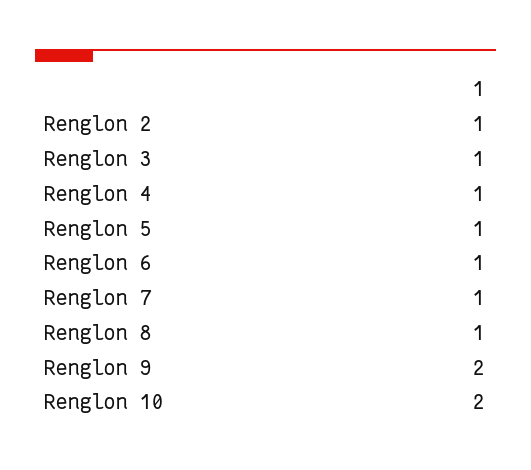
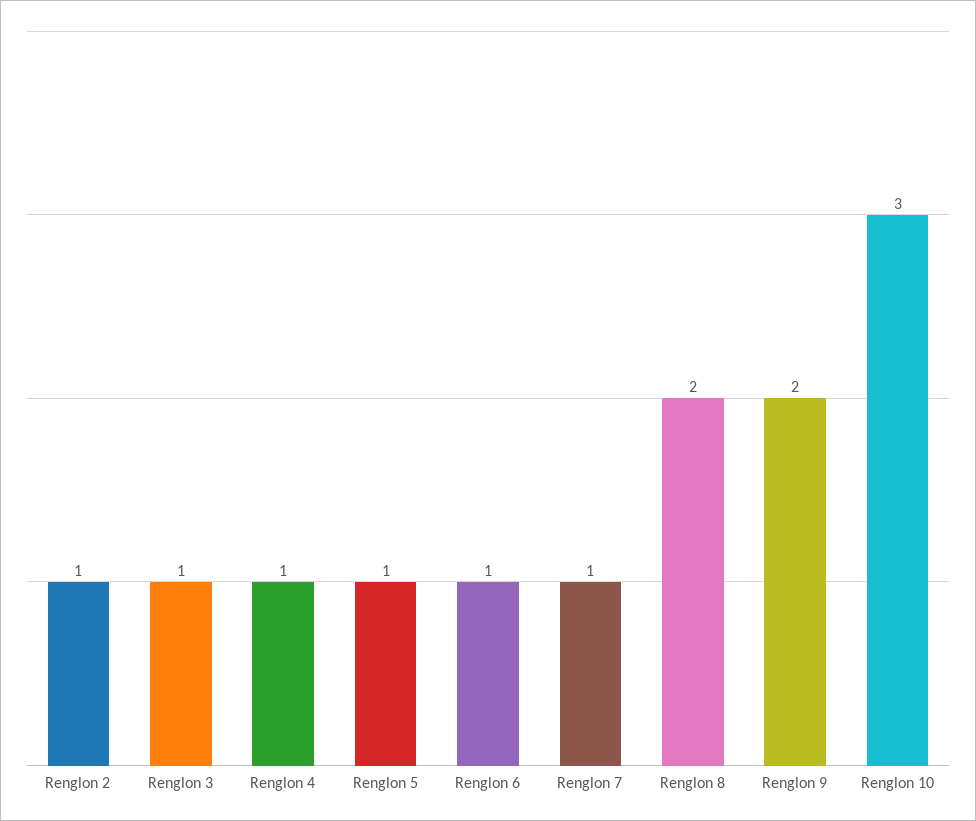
  {
    "Renglon 2": 1,
    "Renglon 3": 1,
    "Renglon 4": 1,
    "Renglon 5": 1,
    "Renglon 6": 1,
    "Renglon 7": 1,
-   "Renglon 8": 1,
+   "Renglon 8": 2,
    "Renglon 9": 2,
-   "Renglon 10": 2
+   "Renglon 10": 3
  }

